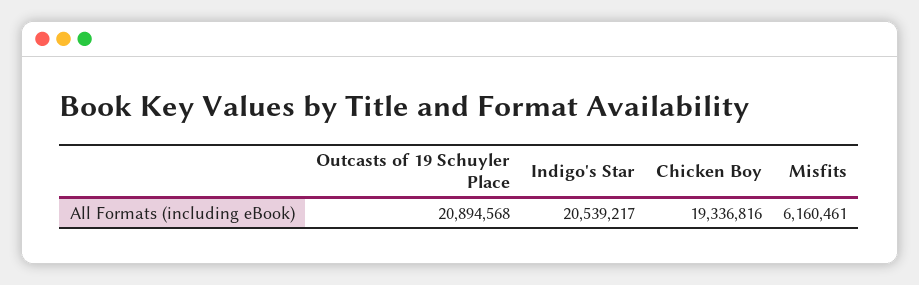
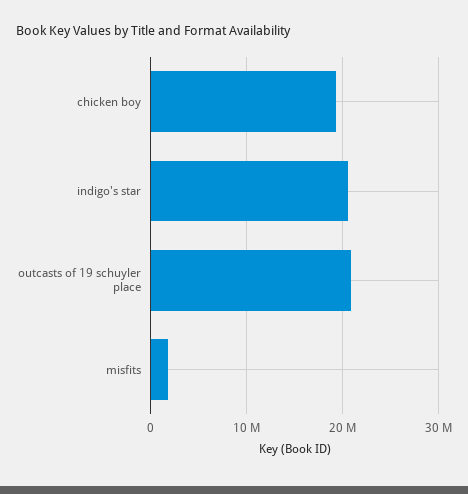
  {
    "Outcasts of 19 Schuyler Place": 20894568,
    "Indigo's Star": 20539217,
    "Chicken Boy": 19336816,
-   "Misfits": 6160461
+   "Misfits": 2000000
  }

